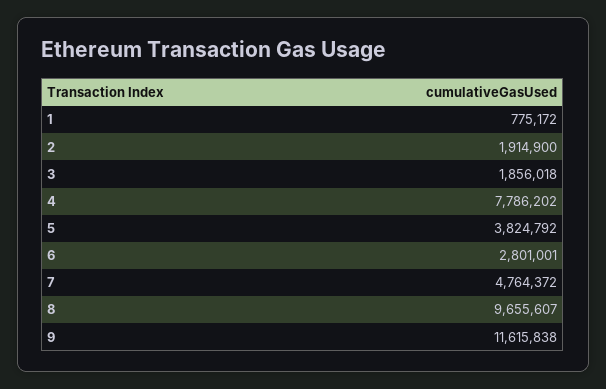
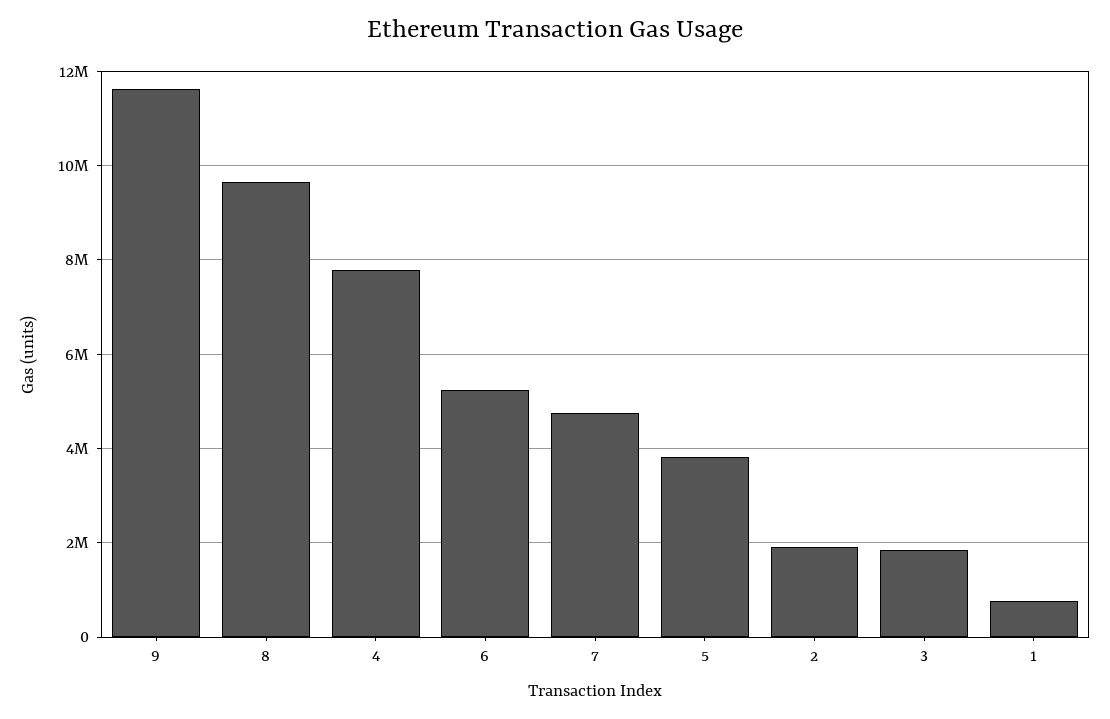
  {
    "1": 775172,
    "2": 1914900,
    "3": 1856018,
    "4": 7786202,
    "5": 3824792,
-   "6": 2801001,
+   "6": 5200000,
    "7": 4764372,
    "8": 9655607,
    "9": 11615838
  }

